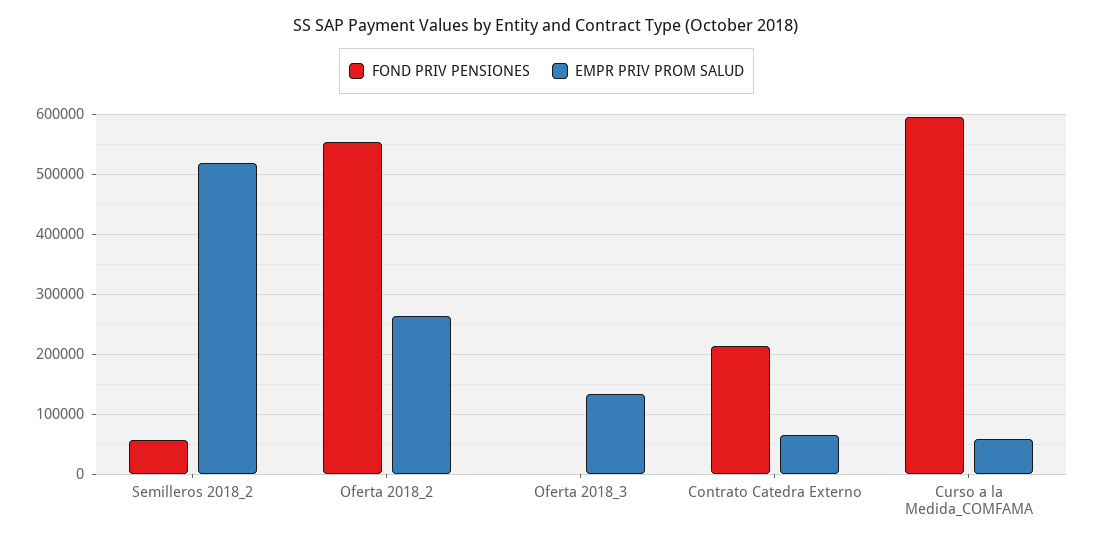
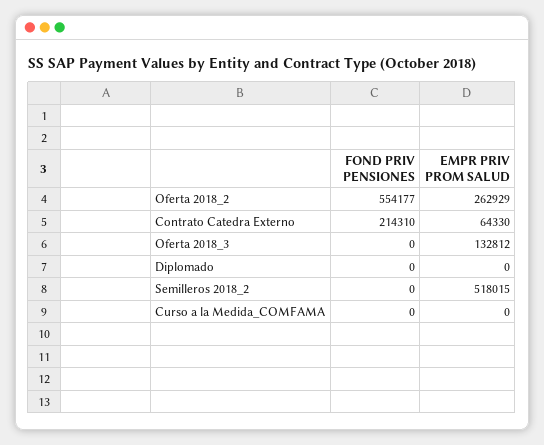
  {
    "FOND PRIV PENSIONES": {
-     "Semilleros 2018_2": 60000,
+     "Semilleros 2018_2": 0,
      "Oferta 2018_2": 554177,
      "Oferta 2018_3": 0,
      "Contrato Catedra Externo": 214310,
-     "Curso a la Medida_COMFAMA": 600000
+     "Curso a la Medida_COMFAMA": 0,
+     "Diplomado": 0
    },
    "EMPR PRIV PROM SALUD": {
      "Semilleros 2018_2": 518015,
      "Oferta 2018_2": 262929,
      "Oferta 2018_3": 132812,
      "Contrato Catedra Externo": 64330,
-     "Curso a la Medida_COMFAMA": 60000
+     "Curso a la Medida_COMFAMA": 0,
+     "Diplomado": 0
    }
  }

